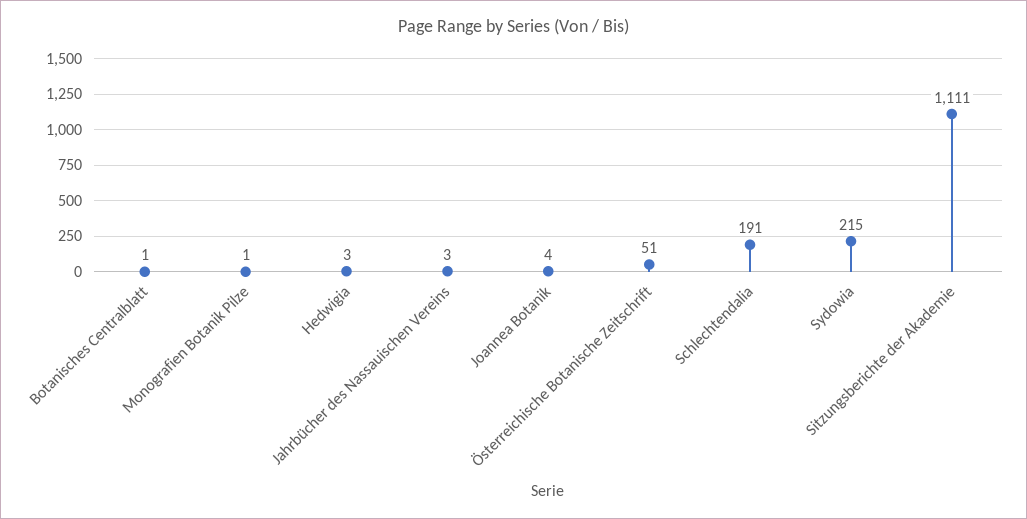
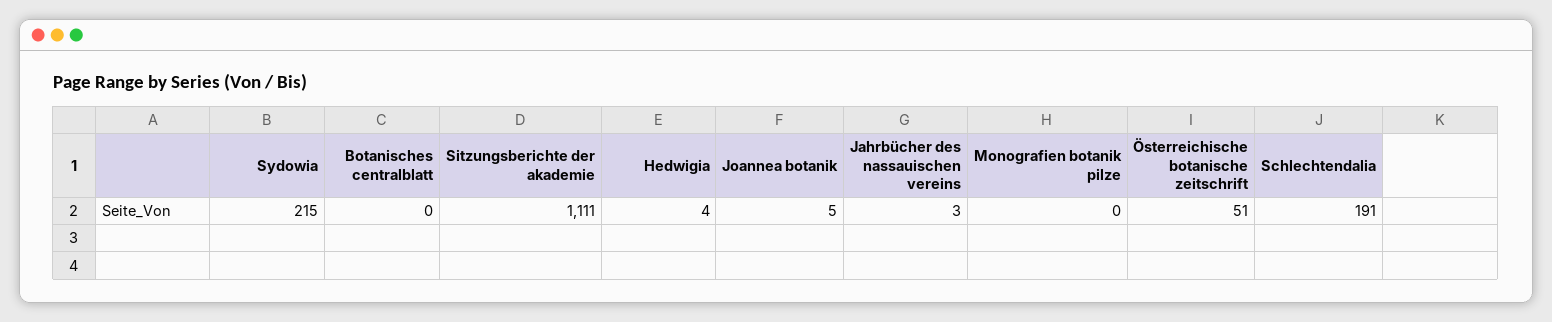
  {
-   "Botanisches Centralblatt": 1,
+   "Botanisches Centralblatt": 0,
-   "Monografien Botanik Pilze": 1,
+   "Monografien Botanik Pilze": 0,
-   "Hedwigia": 3,
+   "Hedwigia": 4,
    "Jahrbücher des Nassauischen Vereins": 3,
-   "Joannea Botanik": 4,
+   "Joannea Botanik": 5,
    "Österreichische Botanische Zeitschrift": 51,
    "Schlechtendalia": 191,
    "Sydowia": 215,
    "Sitzungsberichte der Akademie": 1111
  }

